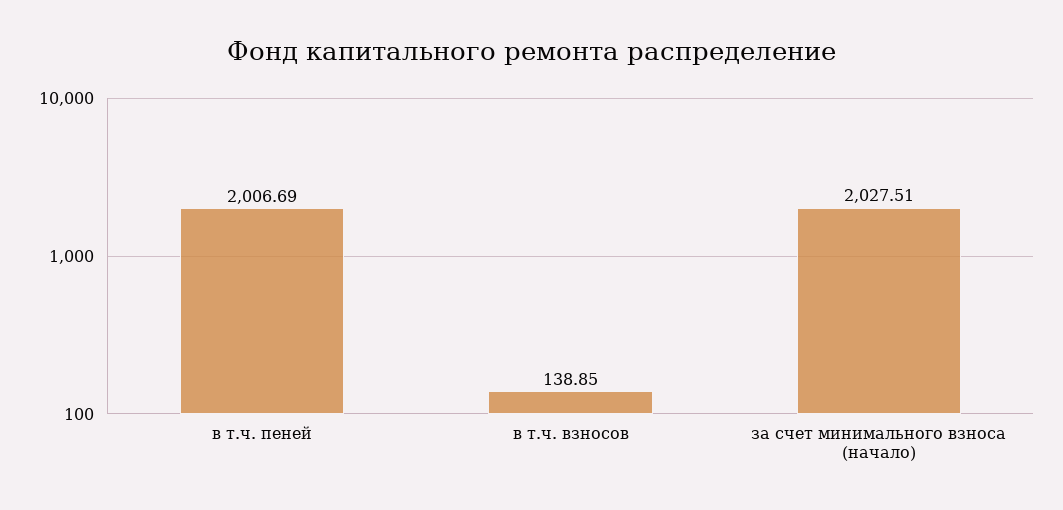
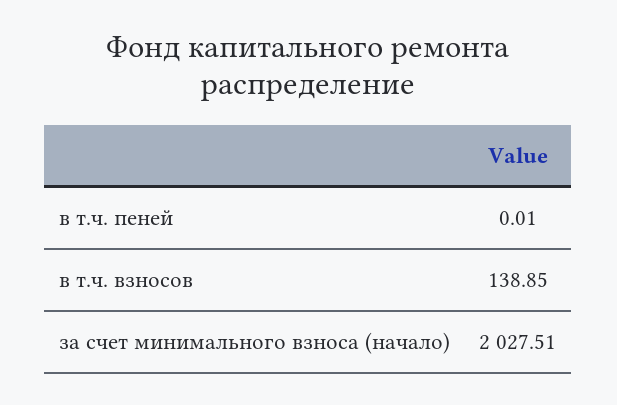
  {
-   "в т.ч. пеней": 2006.69,
+   "в т.ч. пеней": 0.01,
    "в т.ч. взносов": 138.85,
    "за счет минимального взноса (начало)": 2027.51
  }

